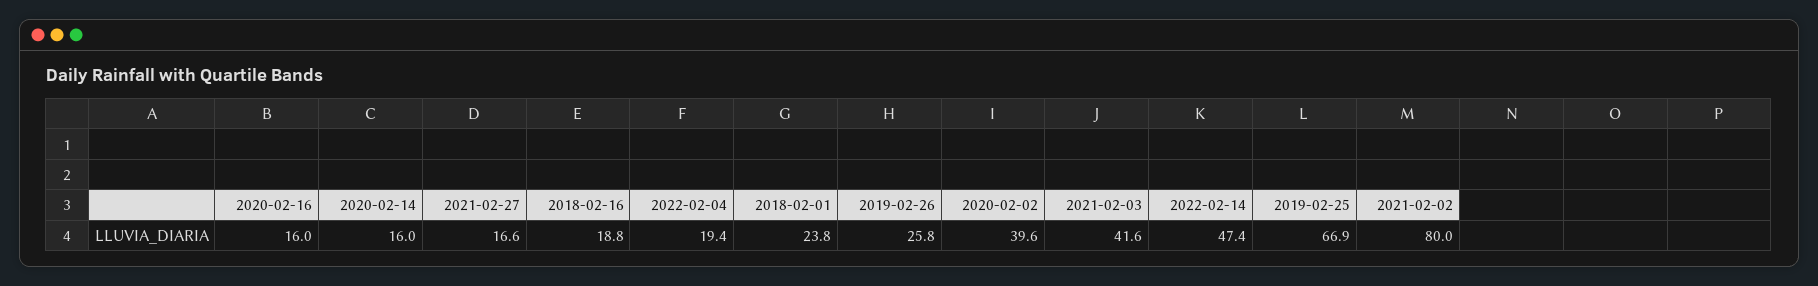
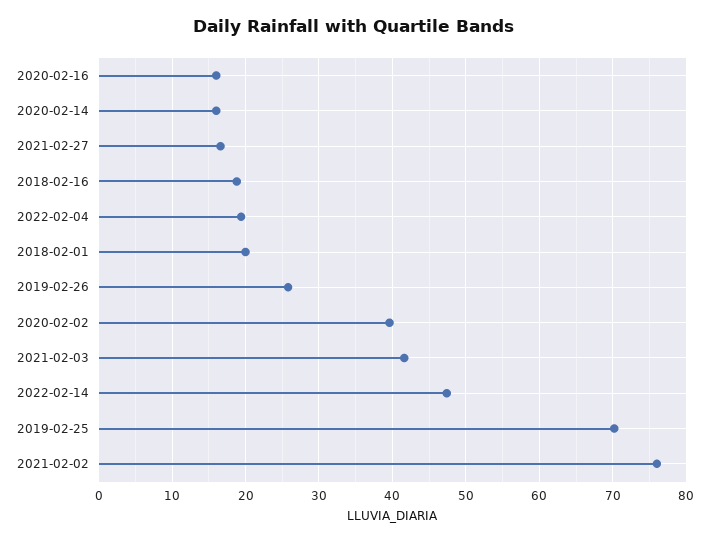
  {
    "2020-02-16": 16,
    "2020-02-14": 16,
    "2021-02-27": 16.6,
    "2018-02-16": 18.8,
    "2022-02-04": 19.4,
-   "2018-02-01": 23.8,
+   "2018-02-01": 20,
    "2019-02-26": 25.8,
    "2020-02-02": 39.6,
    "2021-02-03": 41.6,
    "2022-02-14": 47.4,
-   "2019-02-25": 66.9,
+   "2019-02-25": 70,
-   "2021-02-02": 80
+   "2021-02-02": 76
  }

